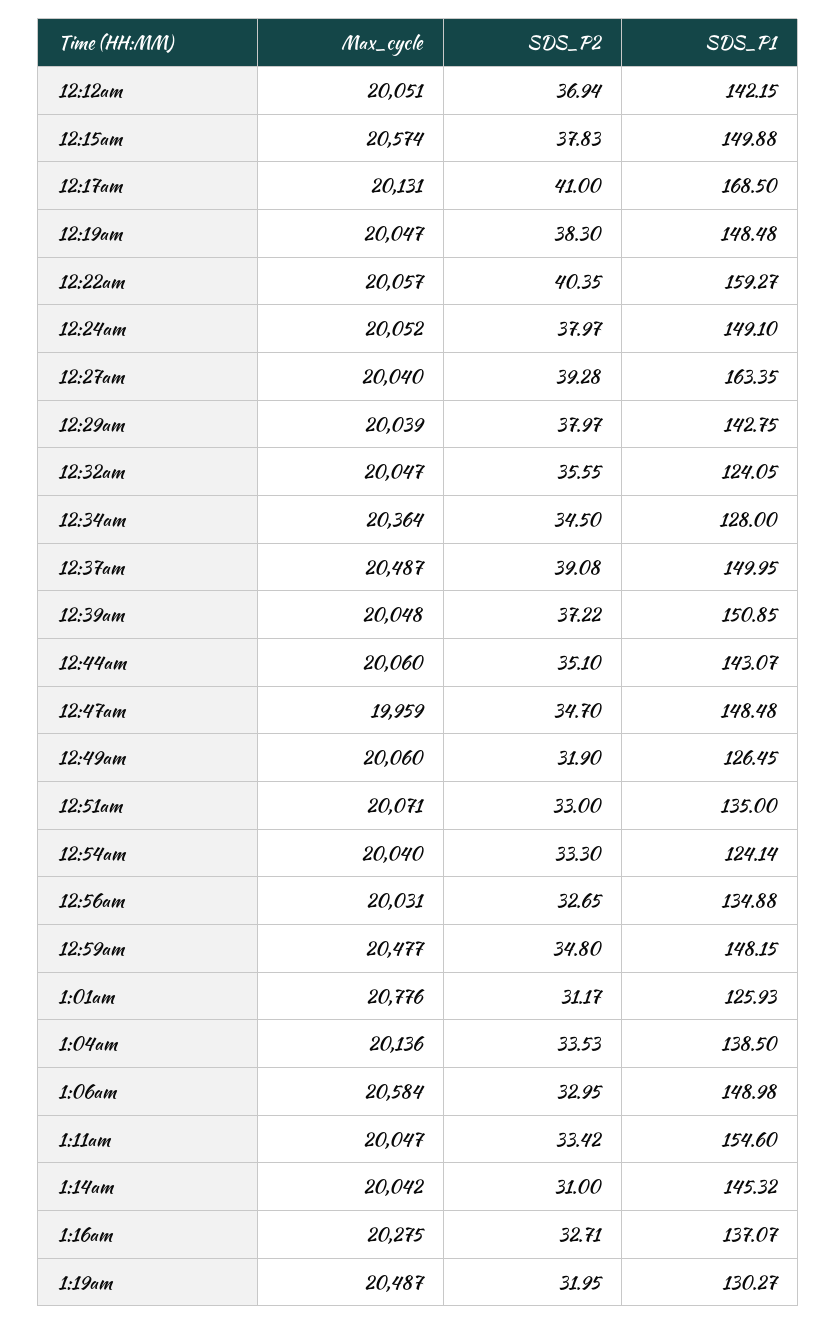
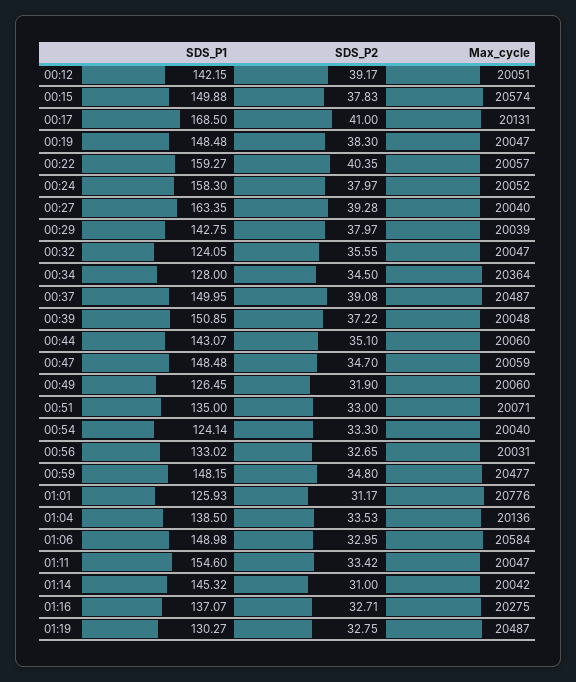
  {
    "Max_cycle": {
      "12:12am": 20051,
      "12:15am": 20574,
      "12:17am": 20131,
      "12:19am": 20047,
      "12:22am": 20057,
      "12:24am": 20052,
      "12:27am": 20040,
      "12:29am": 20039,
      "12:32am": 20047,
      "12:34am": 20364,
      "12:37am": 20487,
      "12:39am": 20048,
      "12:44am": 20060,
-     "12:47am": 19959,
+     "12:47am": 20059,
      "12:49am": 20060,
      "12:51am": 20071,
      "12:54am": 20040,
      "12:56am": 20031,
      "12:59am": 20477,
      "1:01am": 20776,
      "1:04am": 20136,
      "1:06am": 20584,
      "1:11am": 20047,
      "1:14am": 20042,
      "1:16am": 20275,
      "1:19am": 20487
    },
    "SDS_P2": {
-     "12:12am": 36.94,
+     "12:12am": 39.17,
      "12:15am": 37.83,
      "12:17am": 41,
      "12:19am": 38.3,
      "12:22am": 40.35,
      "12:24am": 37.97,
      "12:27am": 39.28,
      "12:29am": 37.97,
      "12:32am": 35.55,
      "12:34am": 34.5,
      "12:37am": 39.08,
      "12:39am": 37.22,
      "12:44am": 35.1,
      "12:47am": 34.7,
      "12:49am": 31.9,
      "12:51am": 33,
      "12:54am": 33.3,
      "12:56am": 32.65,
      "12:59am": 34.8,
      "1:01am": 31.17,
      "1:04am": 33.53,
      "1:06am": 32.95,
      "1:11am": 33.42,
      "1:14am": 31,
      "1:16am": 32.71,
-     "1:19am": 31.95
+     "1:19am": 32.75
    },
    "SDS_P1": {
      "12:12am": 142.15,
      "12:15am": 149.88,
      "12:17am": 168.5,
      "12:19am": 148.48,
      "12:22am": 159.27,
-     "12:24am": 149.1,
+     "12:24am": 158.3,
      "12:27am": 163.35,
      "12:29am": 142.75,
      "12:32am": 124.05,
      "12:34am": 128,
      "12:37am": 149.95,
      "12:39am": 150.85,
      "12:44am": 143.07,
      "12:47am": 148.48,
      "12:49am": 126.45,
      "12:51am": 135,
      "12:54am": 124.14,
-     "12:56am": 134.88,
+     "12:56am": 133.02,
      "12:59am": 148.15,
      "1:01am": 125.93,
      "1:04am": 138.5,
      "1:06am": 148.98,
      "1:11am": 154.6,
      "1:14am": 145.32,
      "1:16am": 137.07,
      "1:19am": 130.27
    }
  }

